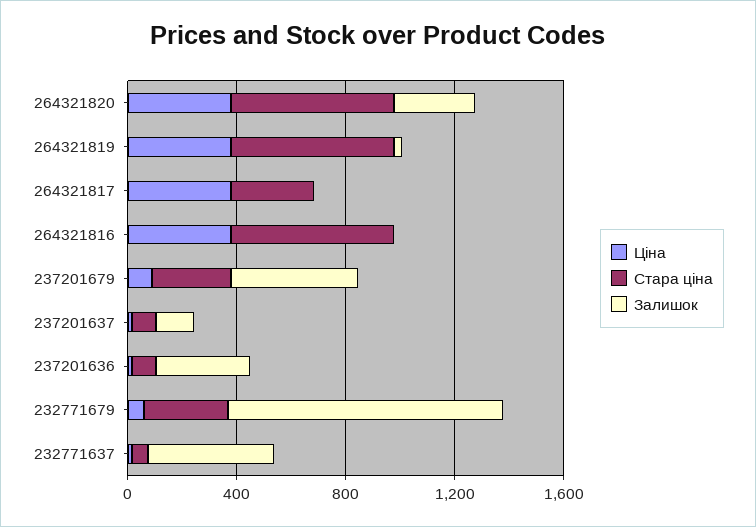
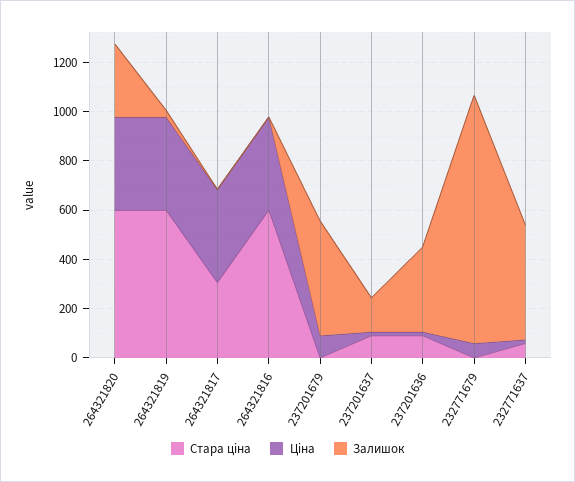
  {
    "Ціна": {
      "264321820": 400,
      "264321819": 400,
      "264321817": 400,
      "264321816": 400,
      "237201679": 100,
      "237201637": 0,
      "237201636": 0,
      "232771679": 50,
      "232771637": 0
    },
    "Стара ціна": {
      "264321820": 600,
      "264321819": 600,
      "264321817": 300,
      "264321816": 600,
-     "237201679": 300,
+     "237201679": 0,
      "237201637": 100,
      "237201636": 100,
-     "232771679": 300,
+     "232771679": 0,
      "232771637": 50
    },
    "Залишок": {
      "264321820": 300,
      "264321819": 50,
      "264321817": 0,
      "264321816": 0,
      "237201679": 450,
      "237201637": 150,
      "237201636": 350,
      "232771679": 1000,
      "232771637": 450
    }
  }

